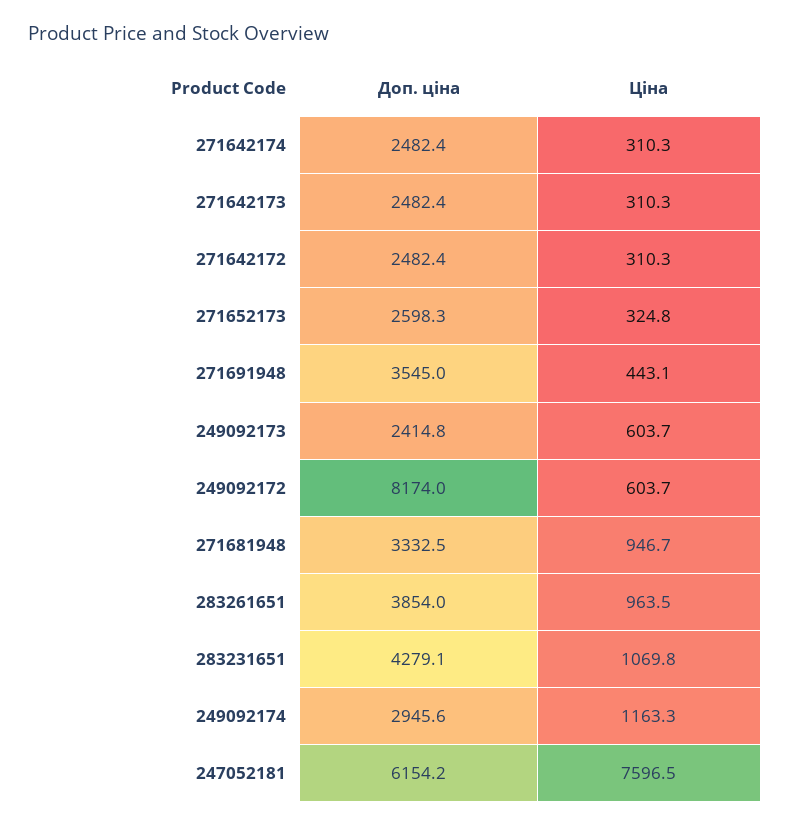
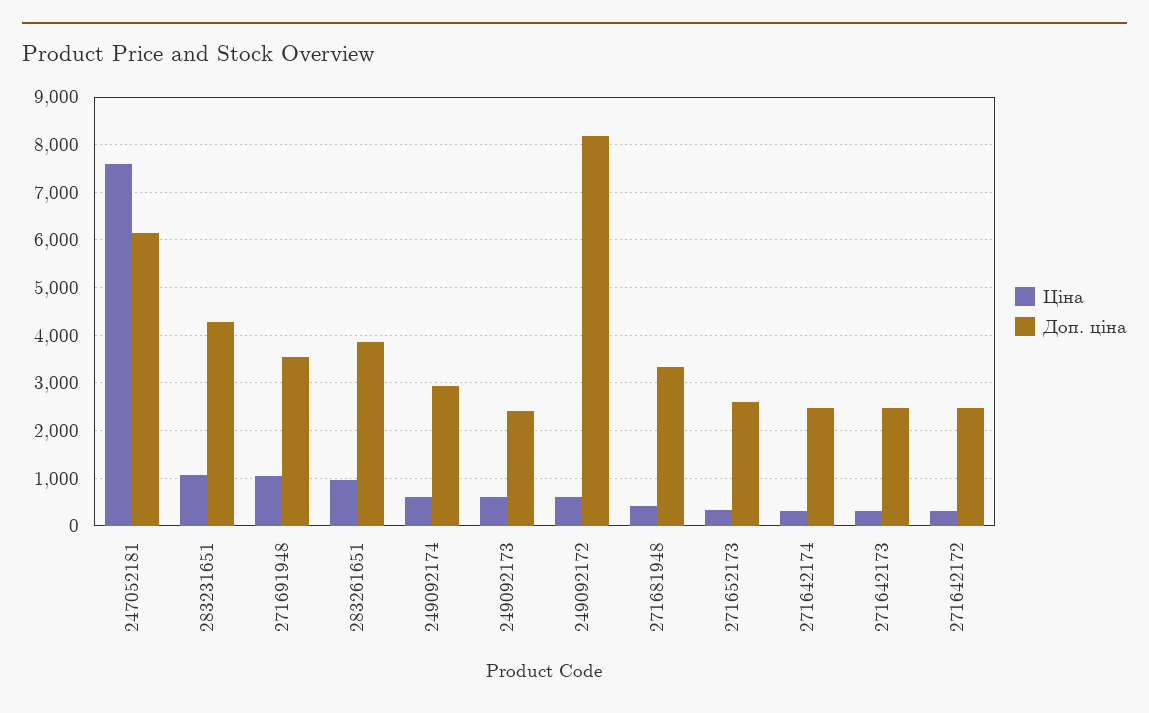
  {
    "Доп. ціна": {
      "271642174": 2482.4,
      "271642173": 2482.4,
      "271642172": 2482.4,
      "271652173": 2598.3,
      "271691948": 3545,
      "249092173": 2414.8,
      "249092172": 8174,
      "271681948": 3332.5,
      "283261651": 3854,
      "283231651": 4279.1,
      "249092174": 2945.6,
      "247052181": 6154.2
    },
    "Ціна": {
      "271642174": 310.3,
      "271642173": 310.3,
      "271642172": 310.3,
      "271652173": 324.8,
-     "271691948": 443.1,
+     "271691948": 1000,
      "249092173": 603.7,
      "249092172": 603.7,
-     "271681948": 946.7,
+     "271681948": 400,
      "283261651": 963.5,
      "283231651": 1069.8,
-     "249092174": 1163.3,
+     "249092174": 600,
      "247052181": 7596.5
    }
  }

